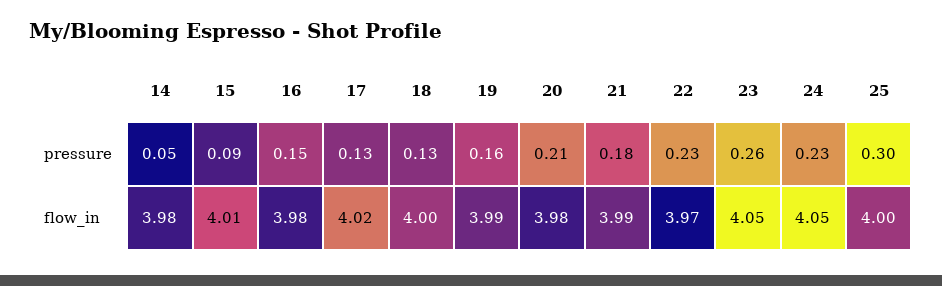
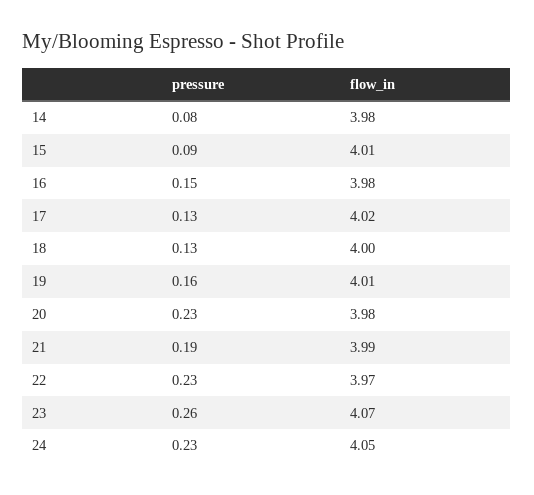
  {
    "14": {
-     "pressure": 0.05,
+     "pressure": 0.08,
      "flow_in": 3.98
    },
    "15": {
      "pressure": 0.09,
      "flow_in": 4.01
    },
    "16": {
      "pressure": 0.15,
      "flow_in": 3.98
    },
    "17": {
      "pressure": 0.13,
      "flow_in": 4.02
    },
    "18": {
      "pressure": 0.13,
      "flow_in": 4
    },
    "19": {
      "pressure": 0.16,
-     "flow_in": 3.99
+     "flow_in": 4.01
    },
    "20": {
-     "pressure": 0.21,
+     "pressure": 0.23,
      "flow_in": 3.98
    },
    "21": {
-     "pressure": 0.18,
+     "pressure": 0.19,
      "flow_in": 3.99
    },
    "22": {
      "pressure": 0.23,
      "flow_in": 3.97
    },
    "23": {
      "pressure": 0.26,
-     "flow_in": 4.05
+     "flow_in": 4.07
    },
    "24": {
      "pressure": 0.23,
      "flow_in": 4.05
-   },
+   }
-   "25": {
-     "pressure": 0.3,
-     "flow_in": 4
-   }
  }

